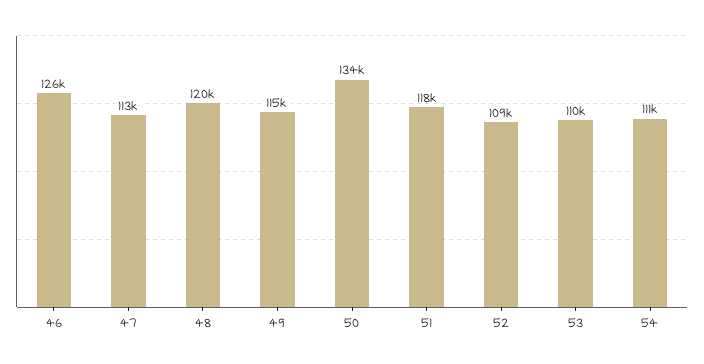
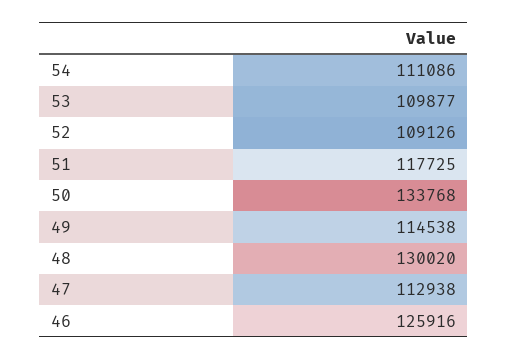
  {
    "46": 125916,
    "47": 112938,
-   "48": 120000,
+   "48": 130020,
    "49": 114538,
    "50": 133768,
    "51": 117725,
    "52": 109126,
    "53": 109877,
    "54": 111086
  }

